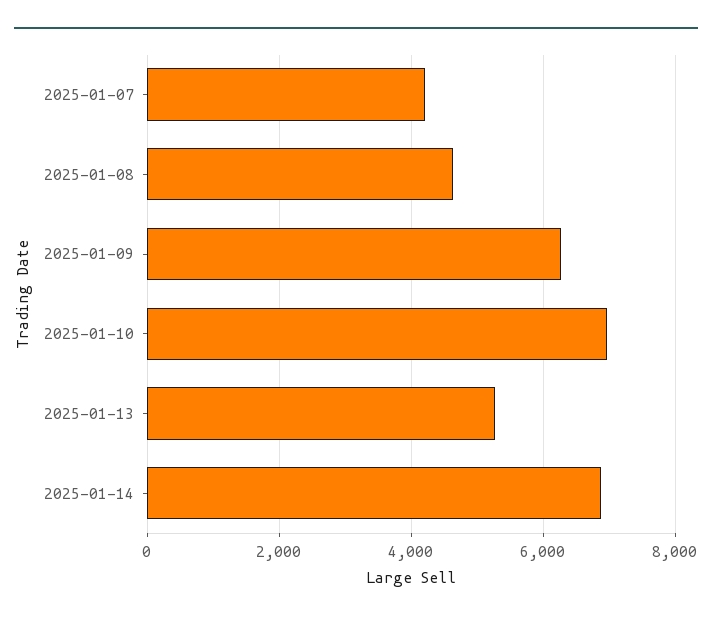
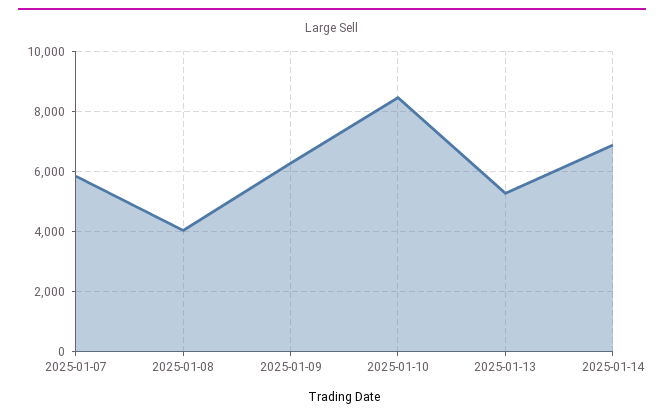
  {
-   "2025-01-07": 4200,
+   "2025-01-07": 5800,
-   "2025-01-08": 4600,
+   "2025-01-08": 4000,
    "2025-01-09": 6200,
-   "2025-01-10": 7000,
+   "2025-01-10": 8400,
    "2025-01-13": 5200,
    "2025-01-14": 6800
  }

